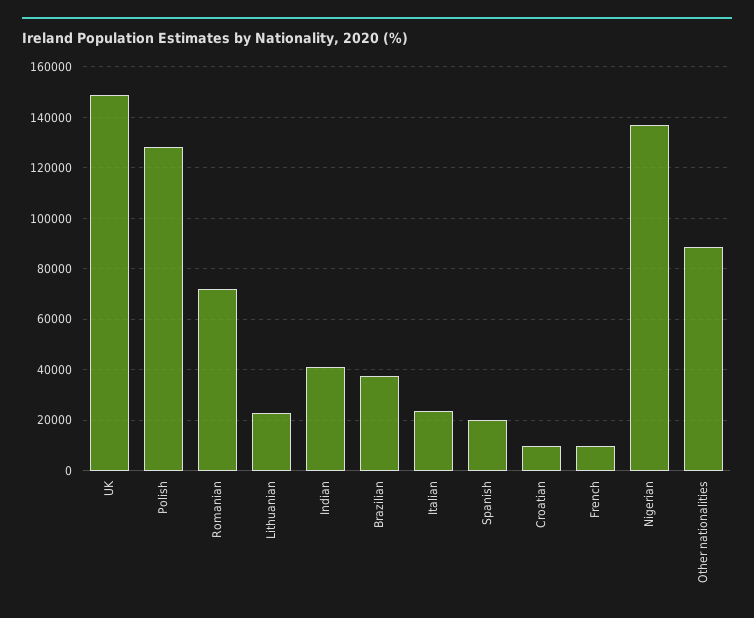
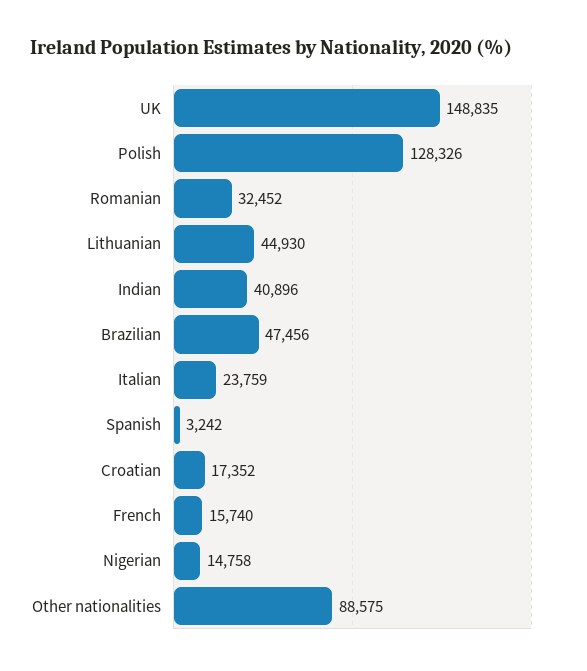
  {
    "UK": 148835,
    "Polish": 128326,
-   "Romanian": 72500,
+   "Romanian": 32452,
-   "Lithuanian": 22500,
+   "Lithuanian": 44930,
    "Indian": 40896,
-   "Brazilian": 37500,
+   "Brazilian": 47456,
    "Italian": 23759,
-   "Spanish": 20000,
+   "Spanish": 3242,
-   "Croatian": 10000,
+   "Croatian": 17352,
-   "French": 10000,
+   "French": 15740,
-   "Nigerian": 137500,
+   "Nigerian": 14758,
    "Other nationalities": 88575
  }

